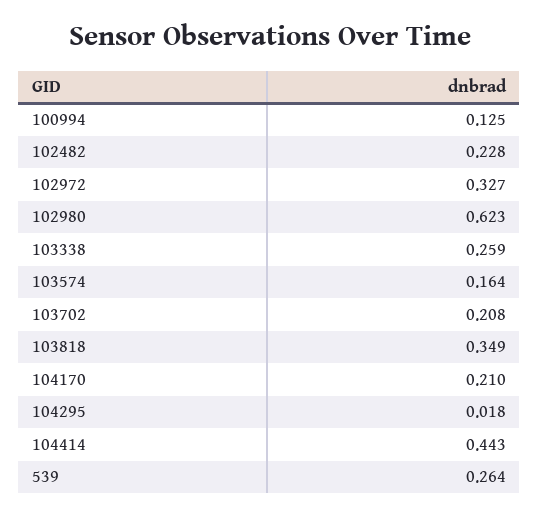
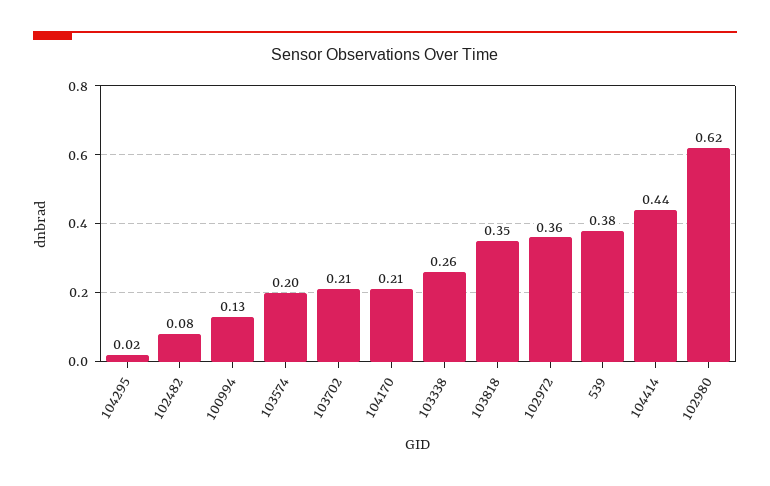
  {
    "100994": 0.125,
-   "102482": 0.228,
+   "102482": 0.08,
-   "102972": 0.327,
+   "102972": 0.36,
    "102980": 0.623,
    "103338": 0.259,
-   "103574": 0.164,
+   "103574": 0.2,
    "103702": 0.208,
    "103818": 0.349,
    "104170": 0.21,
    "104295": 0.018,
    "104414": 0.443,
-   "539": 0.264
+   "539": 0.38
  }

